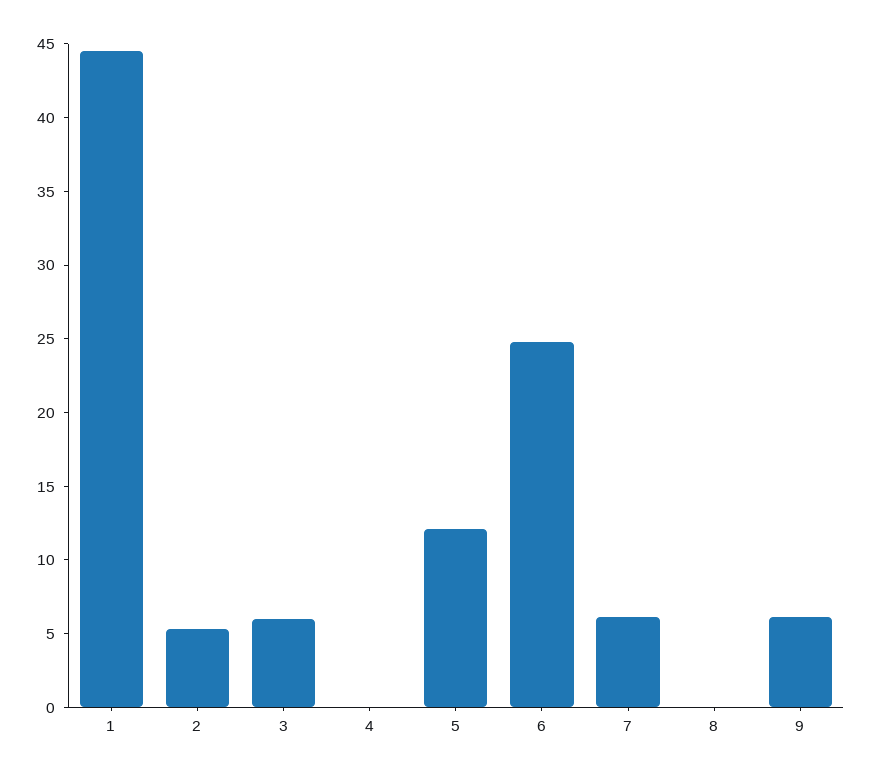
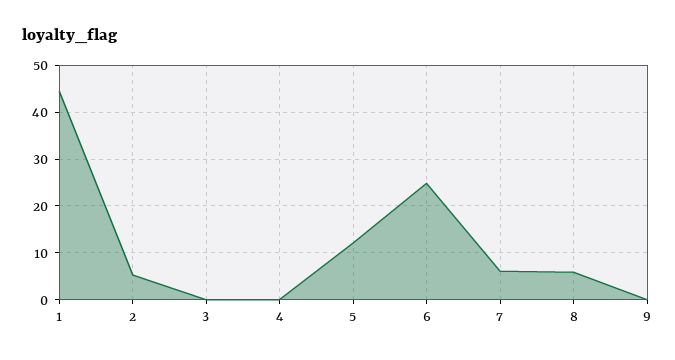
  {
    "1": 45,
    "2": 5,
-   "3": 6,
+   "3": 0,
    "4": 0,
    "5": 12,
    "6": 25,
    "7": 6,
-   "8": 0,
+   "8": 6,
-   "9": 6
+   "9": 0
  }

